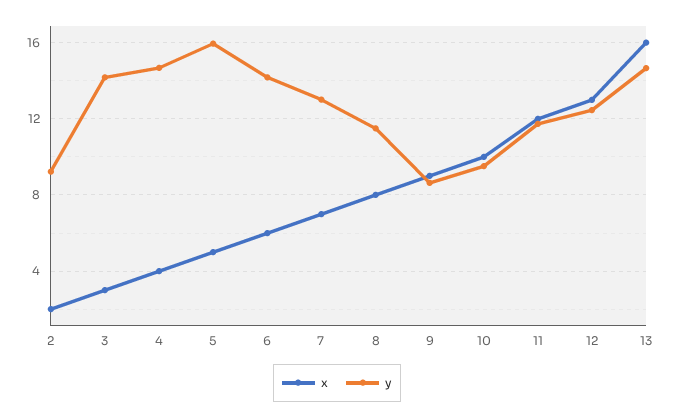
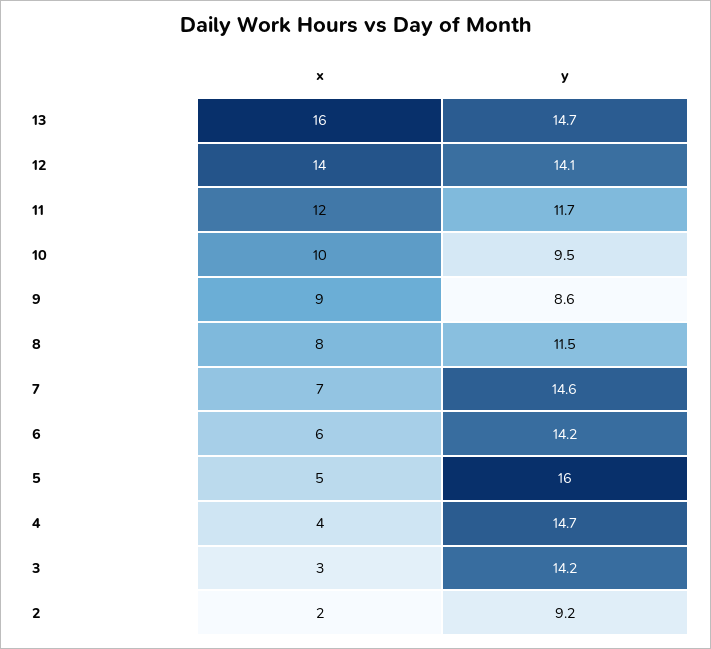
  {
    "x": {
      "2": 2,
      "3": 3,
      "4": 4,
      "5": 5,
      "6": 6,
      "7": 7,
      "8": 8,
      "9": 9,
      "10": 10,
      "11": 12,
-     "12": 13,
+     "12": 14,
      "13": 16
    },
    "y": {
      "2": 9.2,
      "3": 14.2,
      "4": 14.7,
      "5": 16,
      "6": 14.2,
-     "7": 13,
+     "7": 14.6,
      "8": 11.5,
      "9": 8.6,
      "10": 9.5,
      "11": 11.7,
-     "12": 12.5,
+     "12": 14.1,
      "13": 14.7
    }
  }

